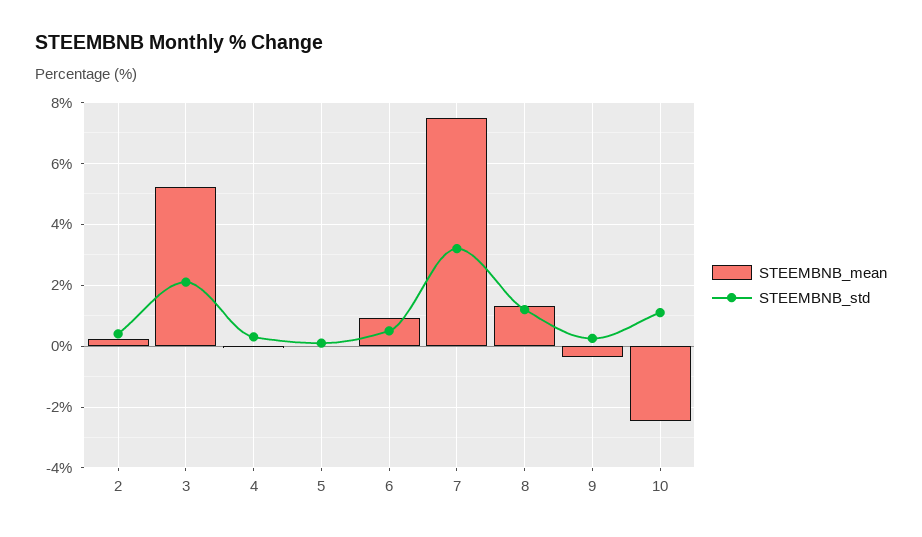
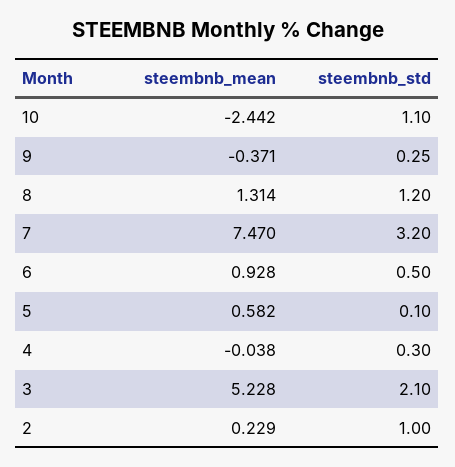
  {
    "STEEMBNB_mean": {
      "2": 0.229,
      "3": 5.228,
      "4": -0.038,
-     "5": 0,
+     "5": 0.582,
      "6": 0.928,
      "7": 7.47,
      "8": 1.314,
      "9": -0.371,
      "10": -2.442
    },
    "STEEMBNB_std": {
-     "2": 0.4,
+     "2": 1,
      "3": 2.1,
      "4": 0.3,
      "5": 0.1,
      "6": 0.5,
      "7": 3.2,
      "8": 1.2,
      "9": 0.25,
      "10": 1.1
    }
  }

